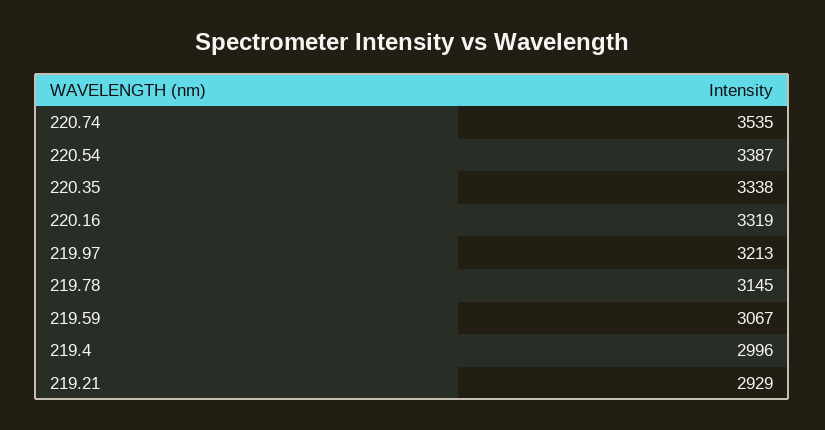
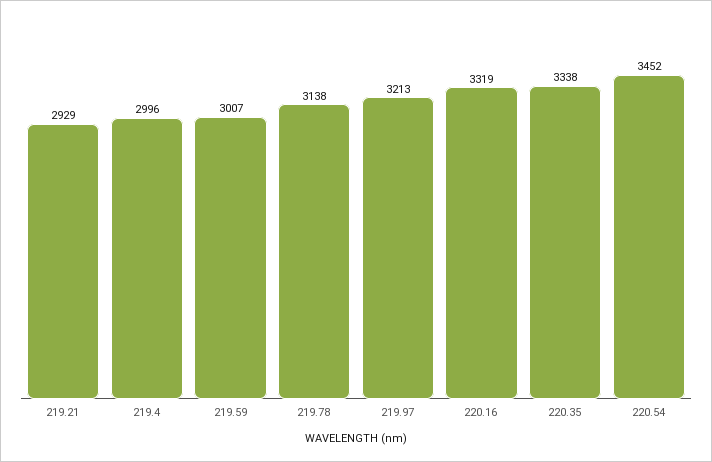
  {
-   "220.74": 3535,
-   "220.54": 3387,
+   "220.54": 3452,
    "220.35": 3338,
    "220.16": 3319,
    "219.97": 3213,
-   "219.78": 3145,
+   "219.78": 3138,
-   "219.59": 3067,
+   "219.59": 3007,
    "219.4": 2996,
    "219.21": 2929
  }

